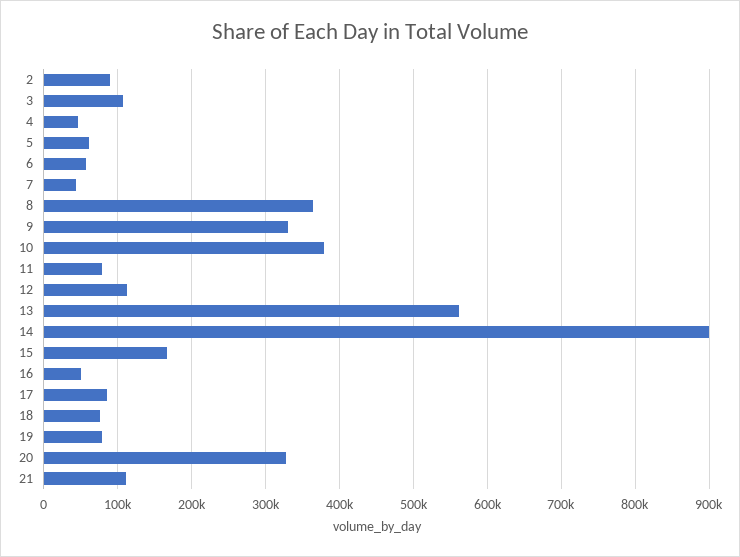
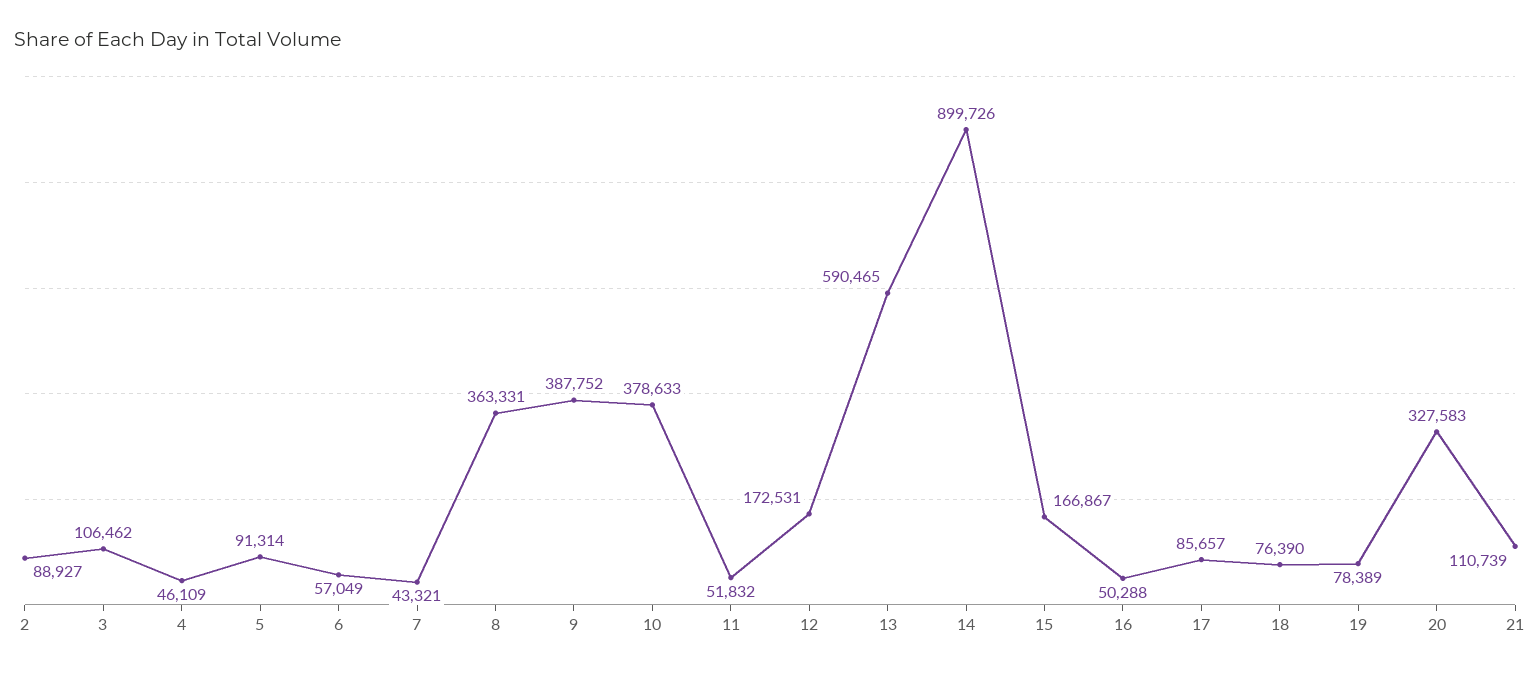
  {
    "2": 88927,
    "3": 106462,
    "4": 46109,
-   "5": 60000,
+   "5": 91314,
    "6": 57049,
    "7": 43321,
    "8": 363331,
-   "9": 330000,
+   "9": 387752,
    "10": 378633,
-   "11": 80000,
+   "11": 51832,
-   "12": 110000,
+   "12": 172531,
-   "13": 560000,
+   "13": 590465,
    "14": 899726,
    "15": 166867,
    "16": 50288,
    "17": 85657,
    "18": 76390,
    "19": 78389,
    "20": 327583,
    "21": 110739
  }

